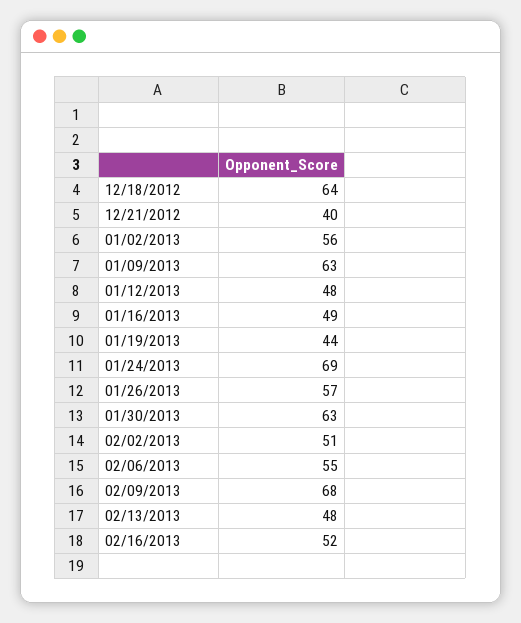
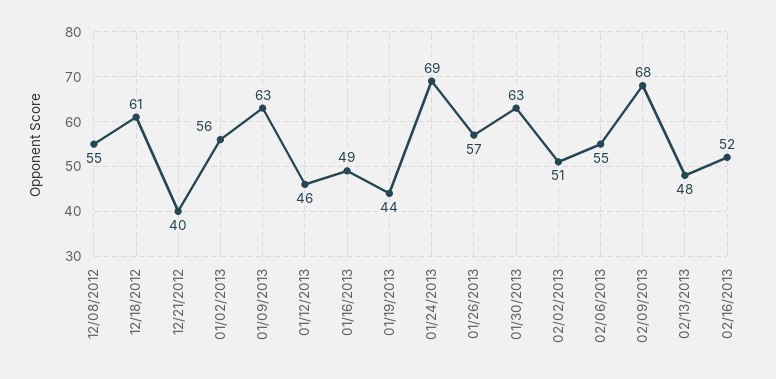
  {
-   "12/18/2012": 64,
+   "12/18/2012": 61,
    "12/21/2012": 40,
    "01/02/2013": 56,
    "01/09/2013": 63,
-   "01/12/2013": 48,
+   "01/12/2013": 46,
    "01/16/2013": 49,
    "01/19/2013": 44,
    "01/24/2013": 69,
    "01/26/2013": 57,
    "01/30/2013": 63,
    "02/02/2013": 51,
    "02/06/2013": 55,
    "02/09/2013": 68,
    "02/13/2013": 48,
-   "02/16/2013": 52
+   "02/16/2013": 52,
+   "12/08/2012": 55
  }

